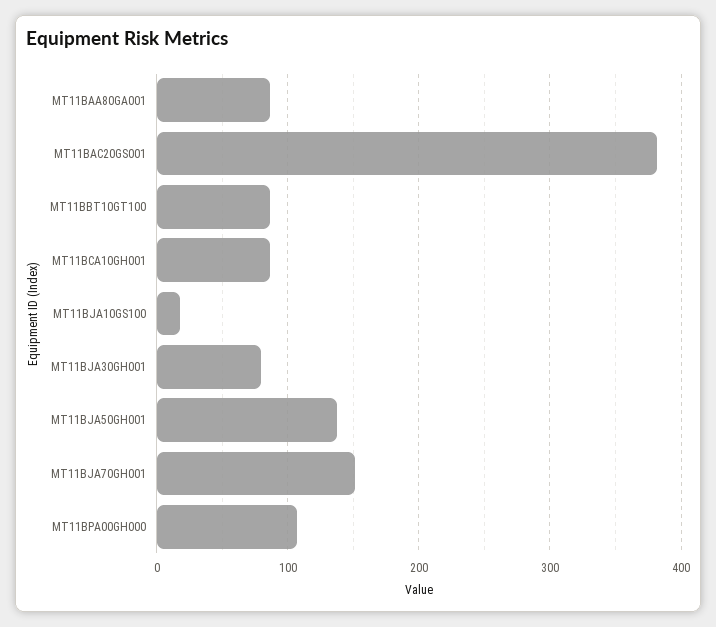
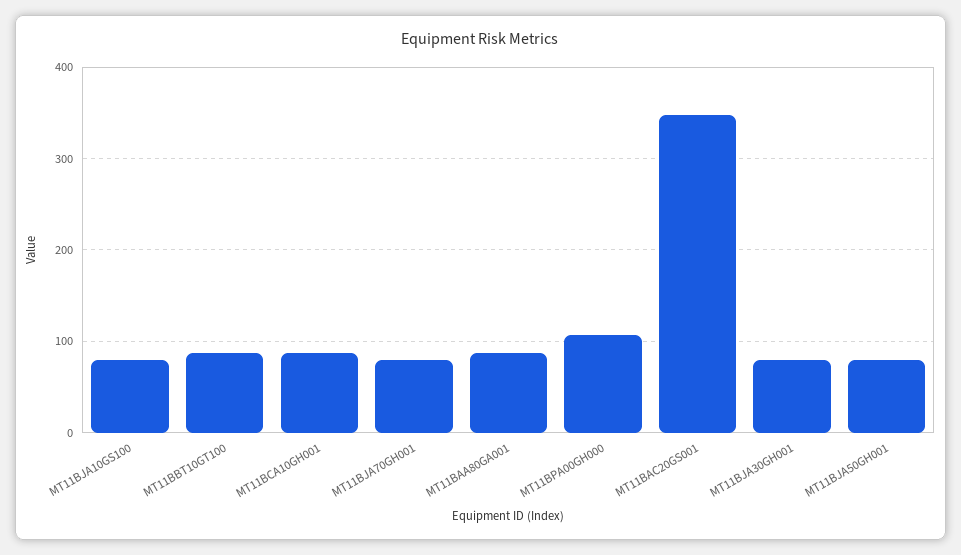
  {
    "MT11BAA80GA001": 90,
-   "MT11BAC20GS001": 380,
+   "MT11BAC20GS001": 350,
    "MT11BBT10GT100": 90,
    "MT11BCA10GH001": 90,
-   "MT11BJA10GS100": 20,
+   "MT11BJA10GS100": 80,
    "MT11BJA30GH001": 80,
-   "MT11BJA50GH001": 140,
+   "MT11BJA50GH001": 80,
-   "MT11BJA70GH001": 150,
+   "MT11BJA70GH001": 80,
    "MT11BPA00GH000": 110
  }

